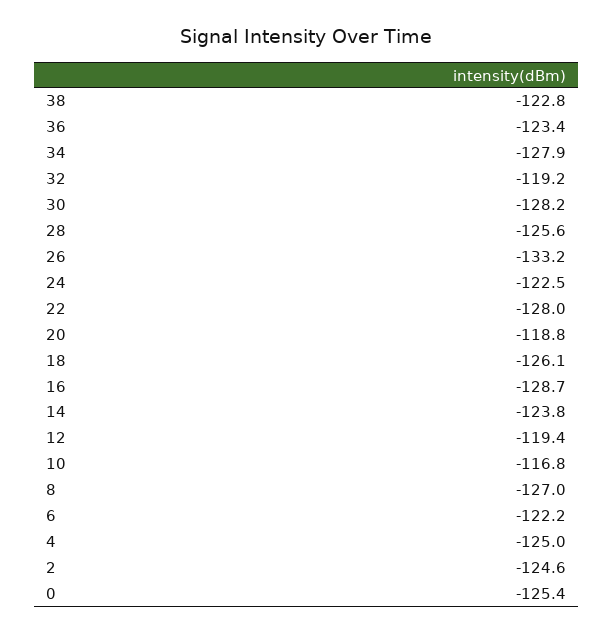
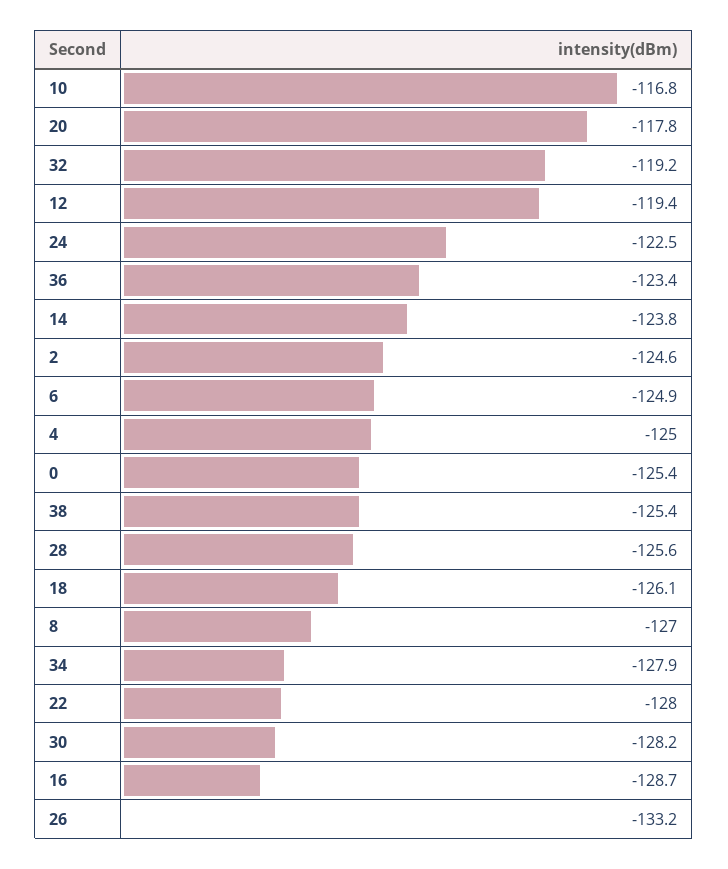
  {
-   "38": -122.8,
+   "38": -125.4,
    "36": -123.4,
    "34": -127.9,
    "32": -119.2,
    "30": -128.2,
    "28": -125.6,
    "26": -133.2,
    "24": -122.5,
    "22": -128,
-   "20": -118.8,
+   "20": -117.8,
    "18": -126.1,
    "16": -128.7,
    "14": -123.8,
    "12": -119.4,
    "10": -116.8,
    "8": -127,
-   "6": -122.2,
+   "6": -124.9,
    "4": -125,
    "2": -124.6,
    "0": -125.4
  }

